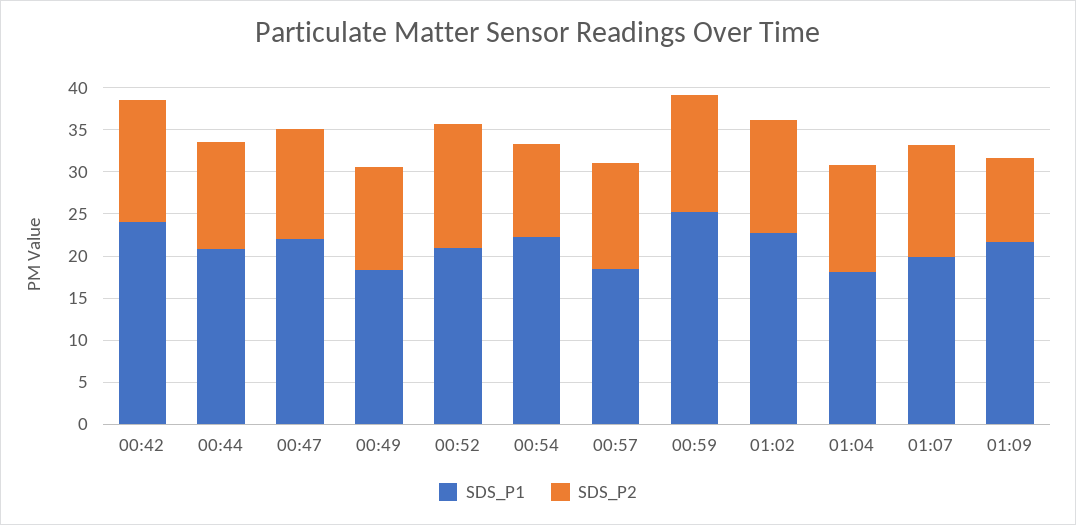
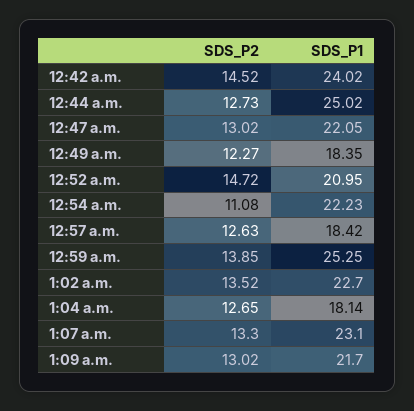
  {
    "SDS_P1": {
      "00:42": 24.02,
-     "00:44": 21,
+     "00:44": 25.02,
      "00:47": 22.05,
      "00:49": 18.35,
      "00:52": 20.95,
      "00:54": 22.23,
      "00:57": 18.42,
      "00:59": 25.25,
      "01:02": 22.7,
      "01:04": 18.14,
-     "01:07": 20,
+     "01:07": 23.1,
      "01:09": 21.7
    },
    "SDS_P2": {
      "00:42": 14.52,
      "00:44": 12.73,
      "00:47": 13.02,
      "00:49": 12.27,
      "00:52": 14.72,
      "00:54": 11.08,
      "00:57": 12.63,
      "00:59": 13.85,
      "01:02": 13.52,
      "01:04": 12.65,
      "01:07": 13.3,
-     "01:09": 10
+     "01:09": 13.02
    }
  }

